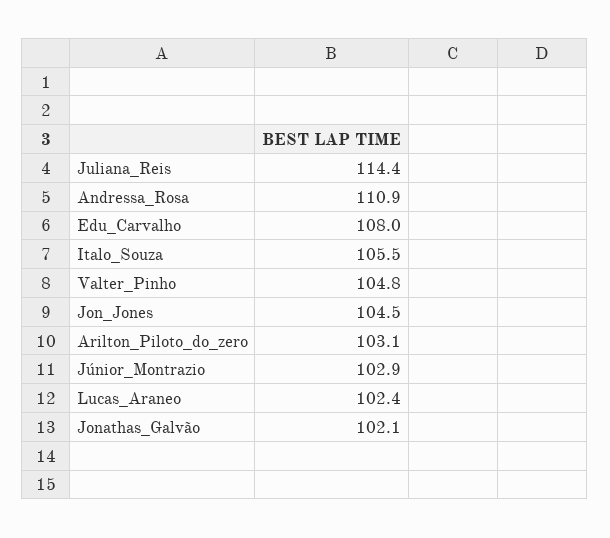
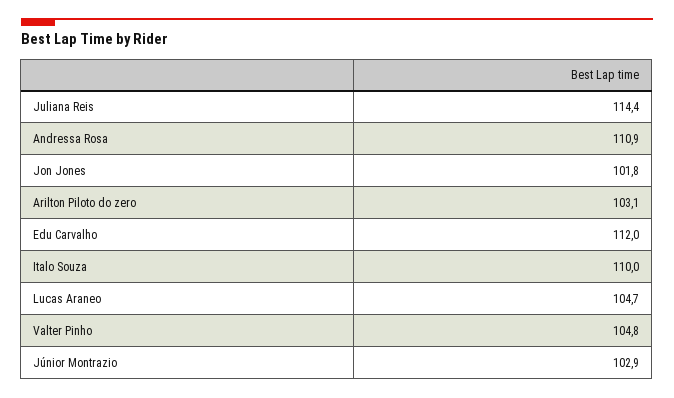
  {
    "Juliana_Reis": 114.4,
    "Andressa_Rosa": 110.9,
-   "Edu_Carvalho": 108,
+   "Edu_Carvalho": 112,
-   "Italo_Souza": 105.5,
+   "Italo_Souza": 110,
    "Valter_Pinho": 104.8,
-   "Jon_Jones": 104.5,
+   "Jon_Jones": 101.8,
    "Arilton_Piloto_do_zero": 103.1,
    "Júnior_Montrazio": 102.9,
-   "Lucas_Araneo": 102.4,
+   "Lucas_Araneo": 104.7
-   "Jonathas_Galvão": 102.1
  }

